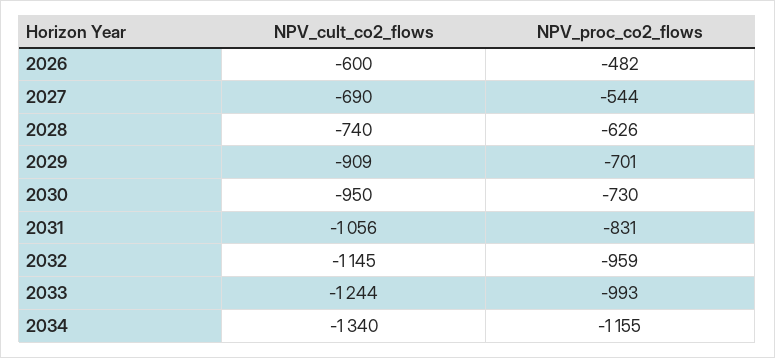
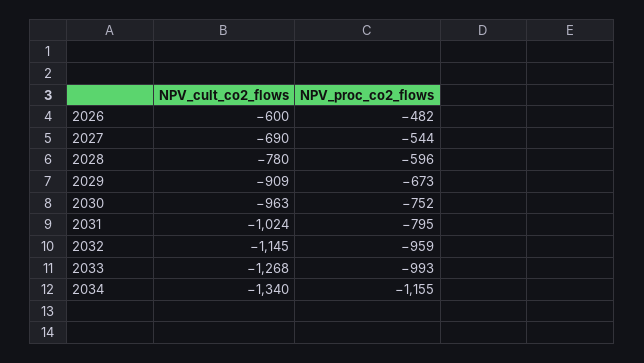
  {
    "NPV_cult_co2_flows": {
      "2026": -600,
      "2027": -690,
-     "2028": -740,
+     "2028": -780,
      "2029": -909,
-     "2030": -950,
+     "2030": -963,
-     "2031": -1056,
+     "2031": -1024,
      "2032": -1145,
-     "2033": -1244,
+     "2033": -1268,
      "2034": -1340
    },
    "NPV_proc_co2_flows": {
      "2026": -482,
      "2027": -544,
-     "2028": -626,
+     "2028": -596,
-     "2029": -701,
+     "2029": -673,
-     "2030": -730,
+     "2030": -752,
-     "2031": -831,
+     "2031": -795,
      "2032": -959,
      "2033": -993,
      "2034": -1155
    }
  }

